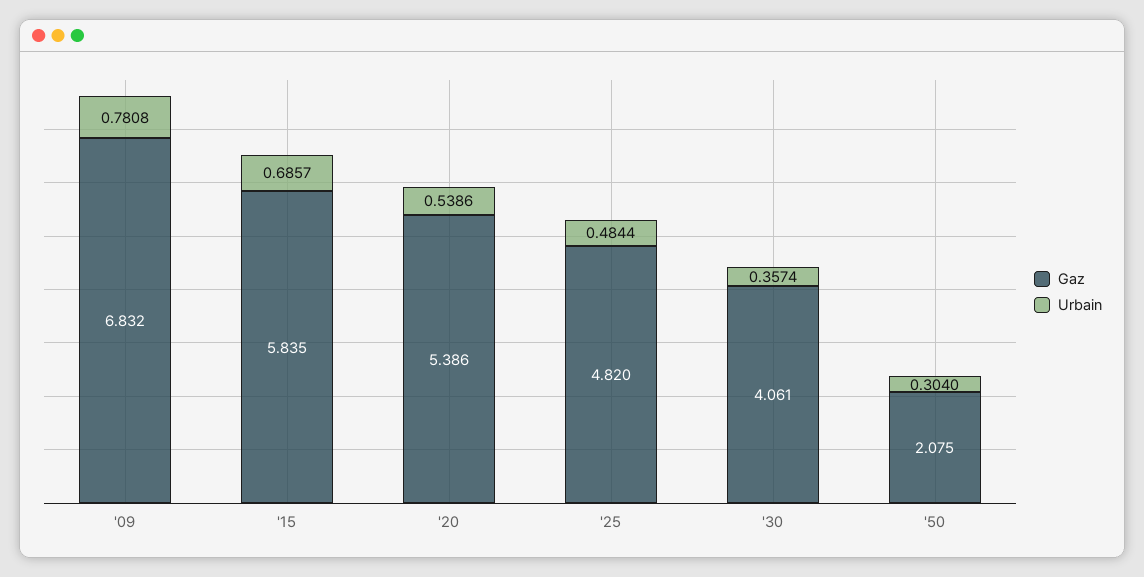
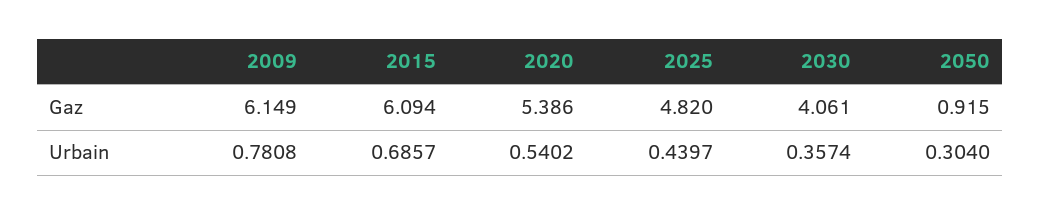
  {
    "Gaz": {
-     "'09": 6.832,
+     "'09": 6.149,
-     "'15": 5.835,
+     "'15": 6.094,
      "'20": 5.386,
      "'25": 4.82,
      "'30": 4.061,
-     "'50": 2.075
+     "'50": 0.915
    },
    "Urbain": {
      "'09": 0.7808,
      "'15": 0.6857,
-     "'20": 0.5386,
+     "'20": 0.5402,
-     "'25": 0.4844,
+     "'25": 0.4397,
      "'30": 0.3574,
      "'50": 0.304
    }
  }

